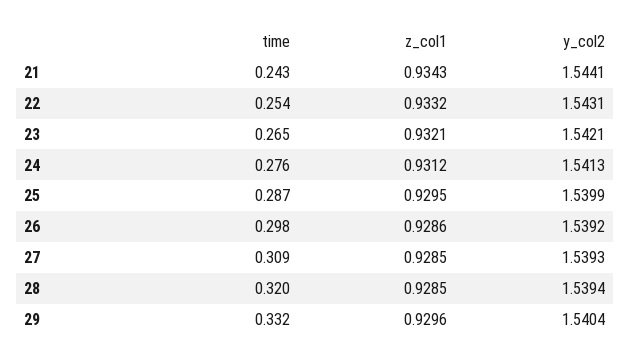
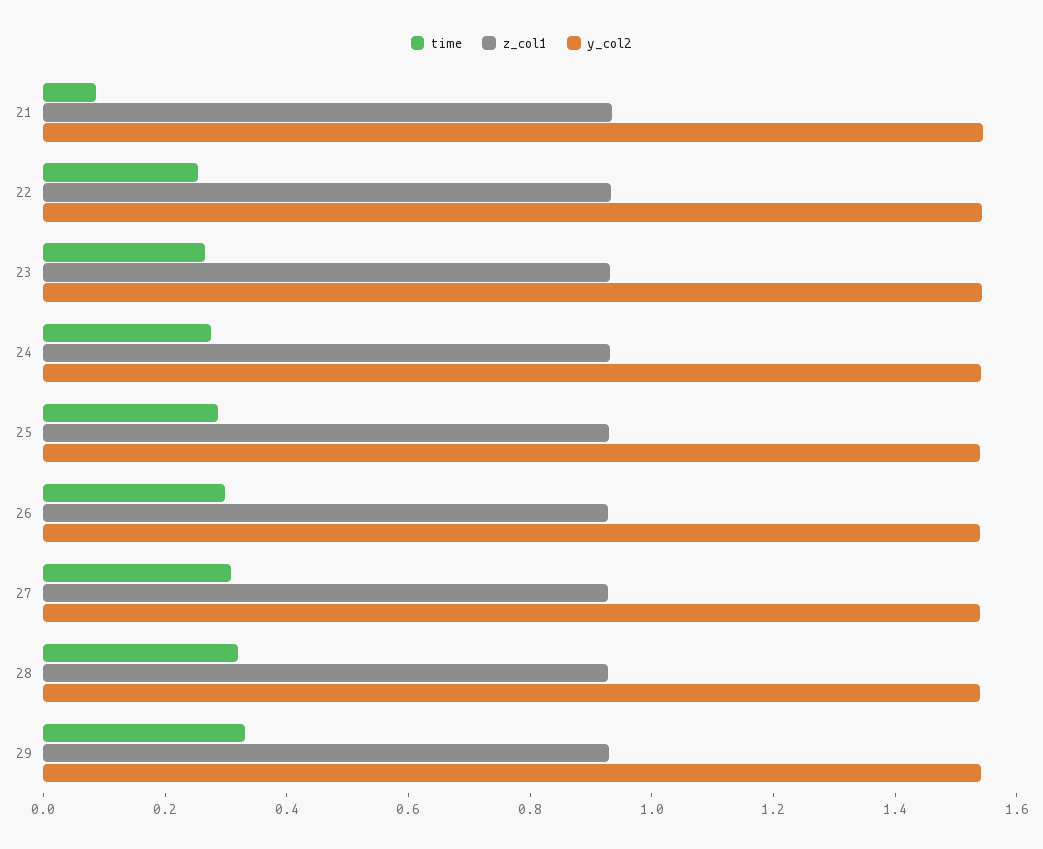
  {
    "time": {
-     "21": 0.243,
+     "21": 0.1,
      "22": 0.254,
      "23": 0.265,
      "24": 0.276,
      "25": 0.287,
      "26": 0.298,
      "27": 0.309,
      "28": 0.32,
      "29": 0.332
    },
    "z_col1": {
      "21": 0.9343,
      "22": 0.9332,
      "23": 0.9321,
      "24": 0.9312,
      "25": 0.9295,
      "26": 0.9286,
      "27": 0.9285,
      "28": 0.9285,
      "29": 0.9296
    },
    "y_col2": {
      "21": 1.5441,
      "22": 1.5431,
      "23": 1.5421,
      "24": 1.5413,
      "25": 1.5399,
      "26": 1.5392,
      "27": 1.5393,
      "28": 1.5394,
      "29": 1.5404
    }
  }

